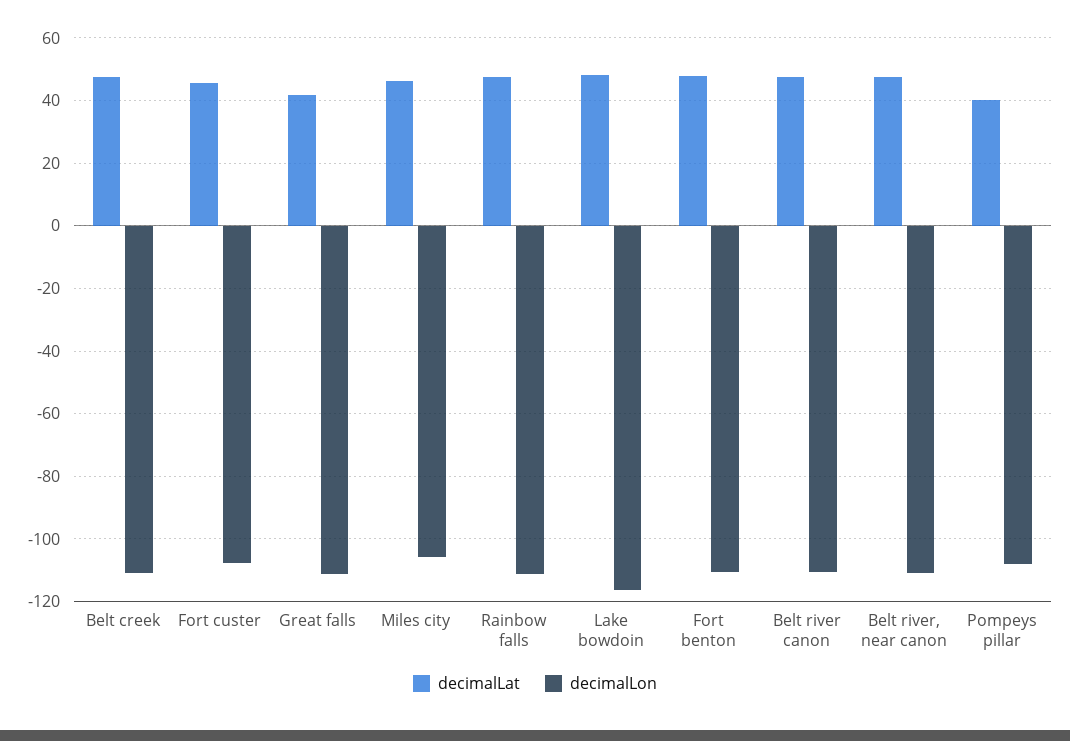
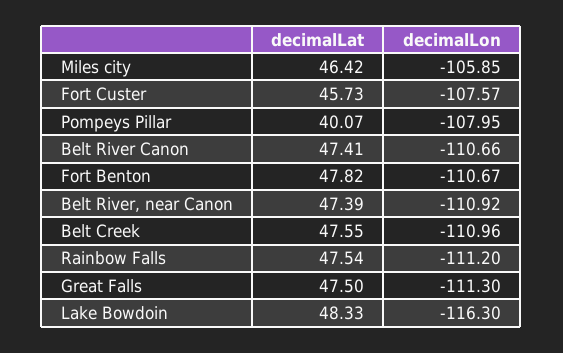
  {
    "decimalLat": {
      "Belt creek": 47.55,
      "Fort custer": 45.73,
-     "Great falls": 42,
+     "Great falls": 47.5,
      "Miles city": 46.42,
      "Rainbow falls": 47.54,
      "Lake bowdoin": 48.33,
      "Fort benton": 47.82,
      "Belt river canon": 47.41,
      "Belt river, near canon": 47.39,
      "Pompeys pillar": 40.07
    },
    "decimalLon": {
      "Belt creek": -110.96,
      "Fort custer": -107.57,
      "Great falls": -111.3,
      "Miles city": -105.85,
      "Rainbow falls": -111.2,
      "Lake bowdoin": -116.3,
      "Fort benton": -110.67,
      "Belt river canon": -110.66,
      "Belt river, near canon": -110.92,
      "Pompeys pillar": -107.95
    }
  }

